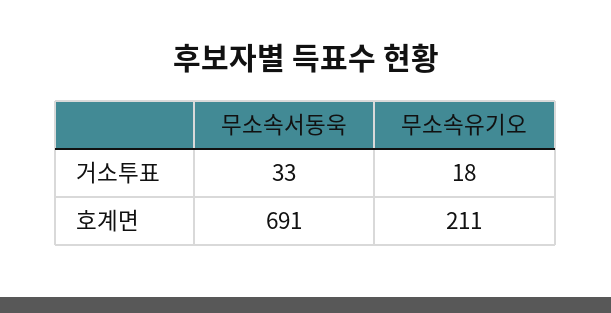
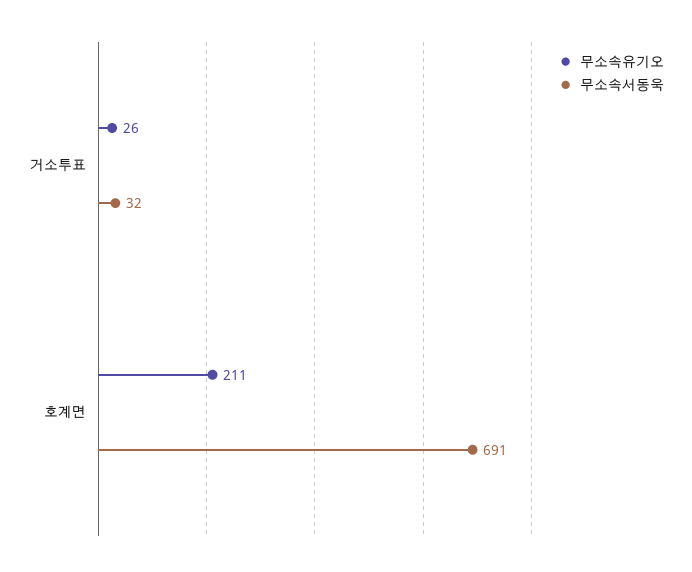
  {
    "무소속서동욱": {
-     "거소투표": 33,
+     "거소투표": 32,
      "호계면": 691
    },
    "무소속유기오": {
-     "거소투표": 18,
+     "거소투표": 26,
      "호계면": 211
    }
  }

